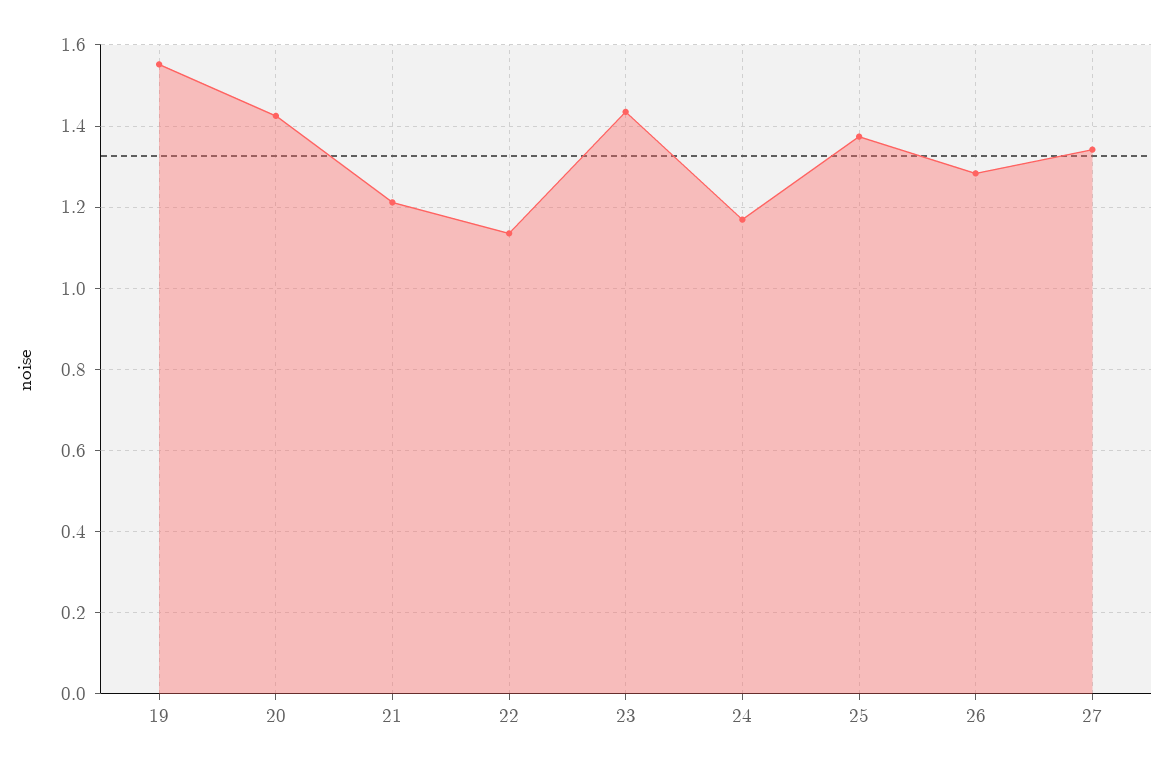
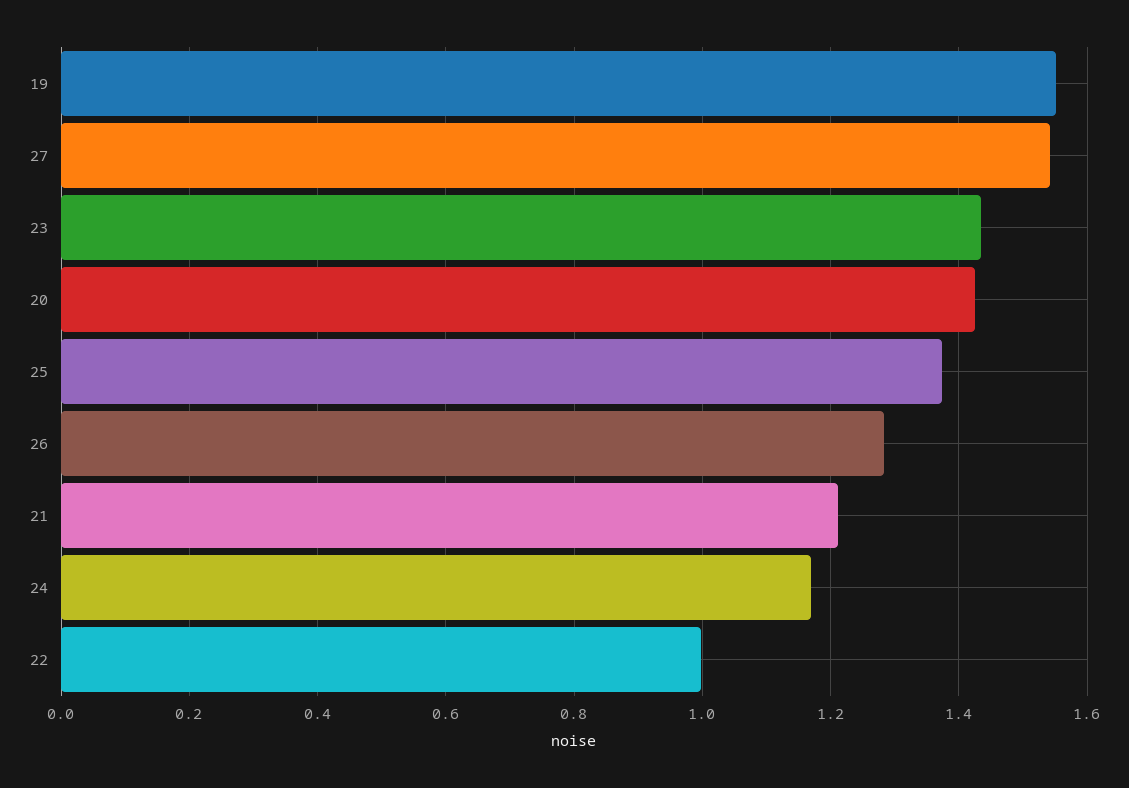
  {
    "19": 1.56,
    "20": 1.42,
    "21": 1.22,
-   "22": 1.14,
+   "22": 1,
    "23": 1.44,
    "24": 1.16,
    "25": 1.38,
    "26": 1.28,
-   "27": 1.34
+   "27": 1.54
  }

